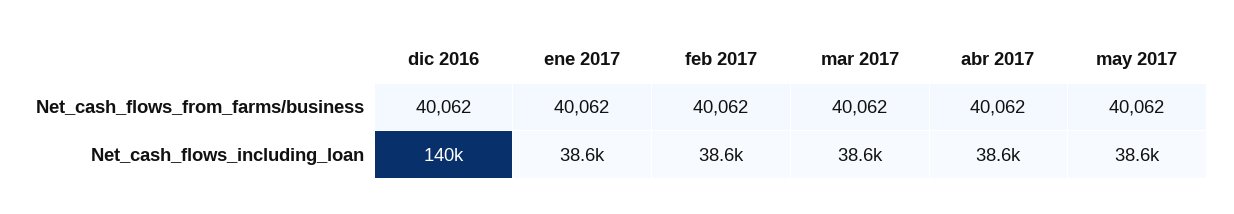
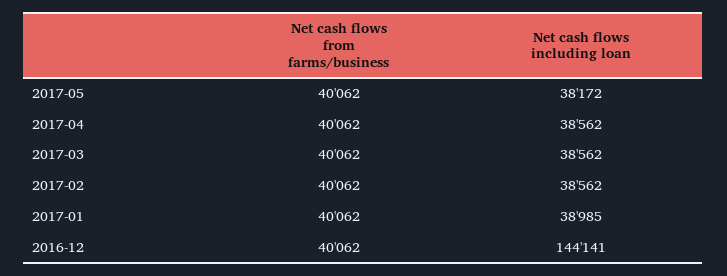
  {
    "dic 2016": {
      "Net_cash_flows_from_farms/business": 40062,
-     "Net_cash_flows_including_loan": 140000
+     "Net_cash_flows_including_loan": 144141
    },
    "ene 2017": {
      "Net_cash_flows_from_farms/business": 40062,
-     "Net_cash_flows_including_loan": 38600
+     "Net_cash_flows_including_loan": 38985
    },
    "feb 2017": {
      "Net_cash_flows_from_farms/business": 40062,
      "Net_cash_flows_including_loan": 38562
    },
    "mar 2017": {
      "Net_cash_flows_from_farms/business": 40062,
      "Net_cash_flows_including_loan": 38562
    },
    "abr 2017": {
      "Net_cash_flows_from_farms/business": 40062,
      "Net_cash_flows_including_loan": 38562
    },
    "may 2017": {
      "Net_cash_flows_from_farms/business": 40062,
-     "Net_cash_flows_including_loan": 38600
+     "Net_cash_flows_including_loan": 38172
    }
  }

